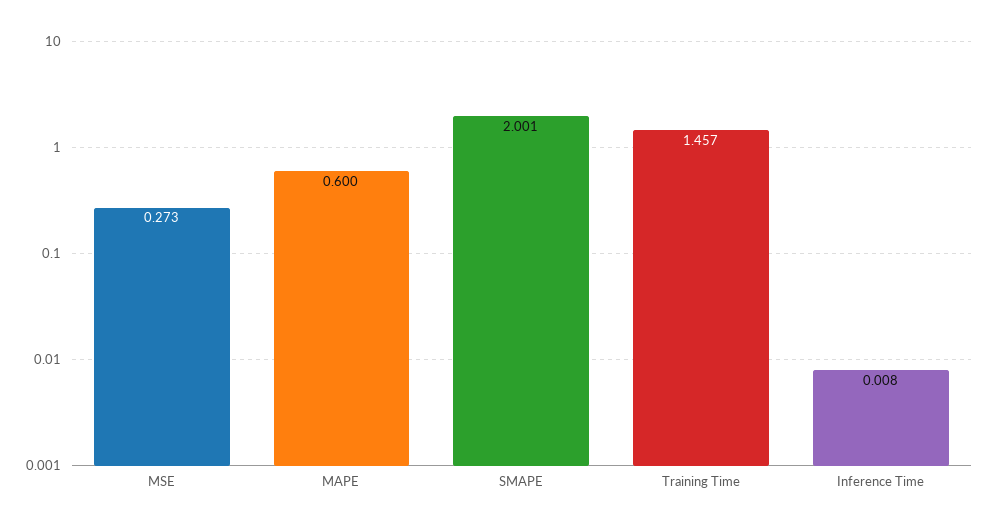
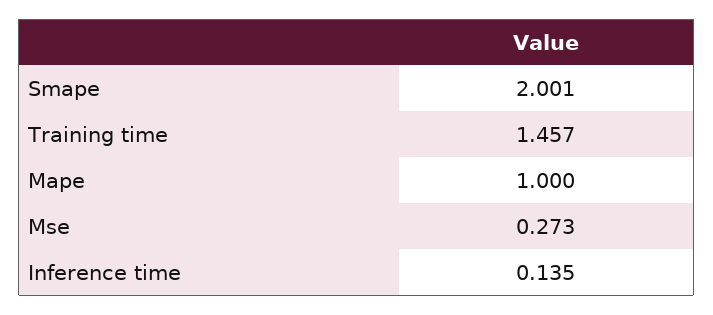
  {
    "MSE": 0.273,
-   "MAPE": 0.6,
+   "MAPE": 1,
    "SMAPE": 2.001,
    "Training Time": 1.457,
-   "Inference Time": 0.008
+   "Inference Time": 0.135
  }

